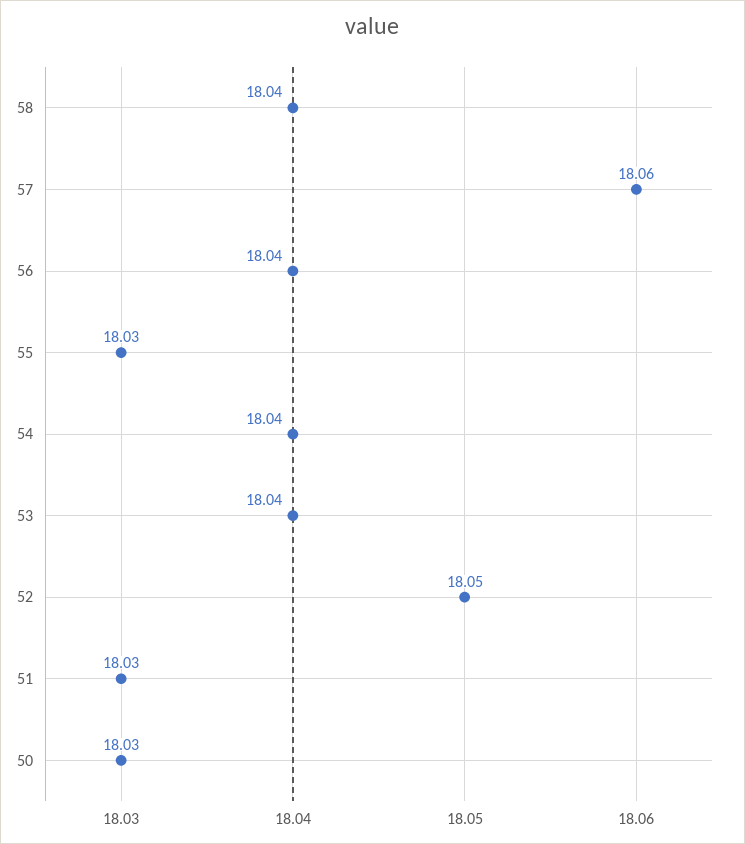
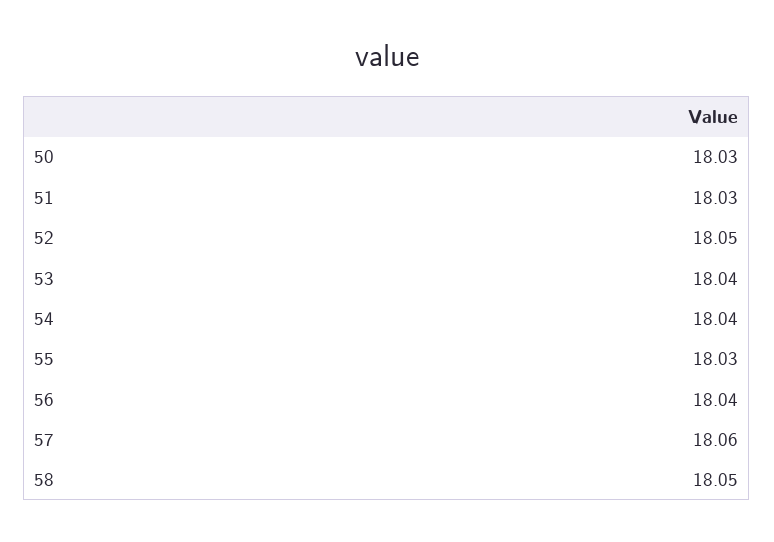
  {
-   "58": 18.04,
+   "58": 18.05,
    "57": 18.06,
    "56": 18.04,
    "55": 18.03,
    "54": 18.04,
    "53": 18.04,
    "52": 18.05,
    "51": 18.03,
    "50": 18.03
  }

